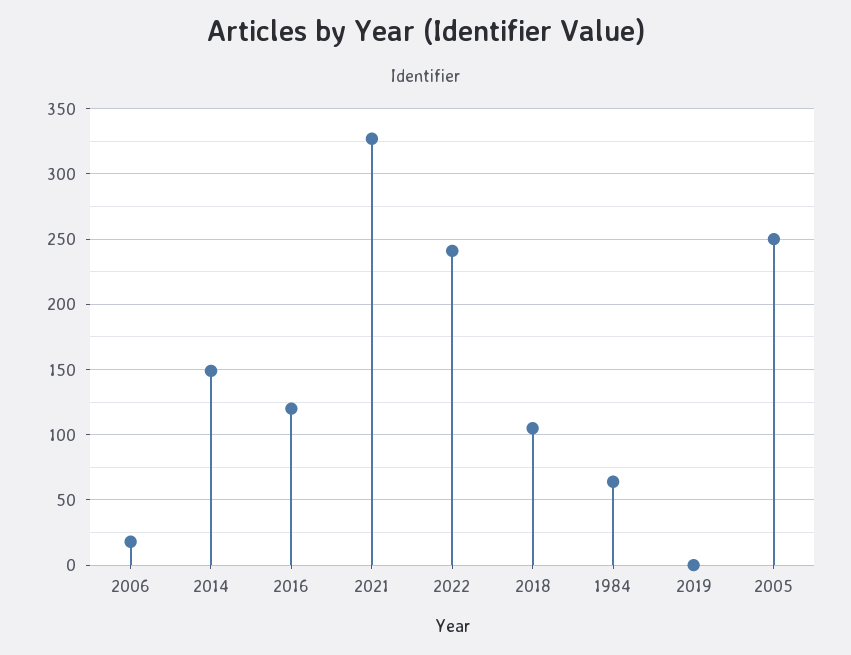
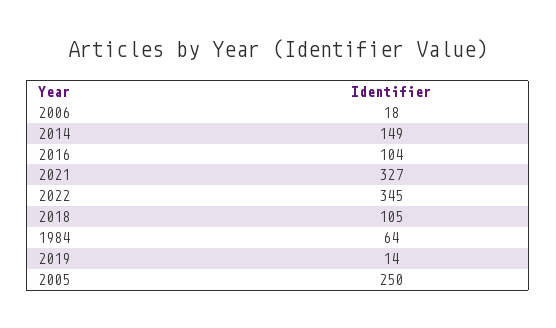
  {
    "2006": 18,
    "2014": 149,
-   "2016": 120,
+   "2016": 104,
    "2021": 327,
-   "2022": 240,
+   "2022": 345,
    "2018": 105,
    "1984": 64,
-   "2019": 0,
+   "2019": 14,
    "2005": 250
  }

